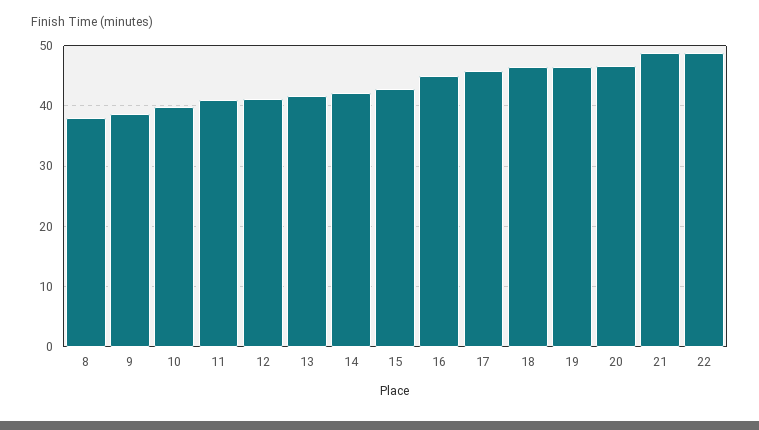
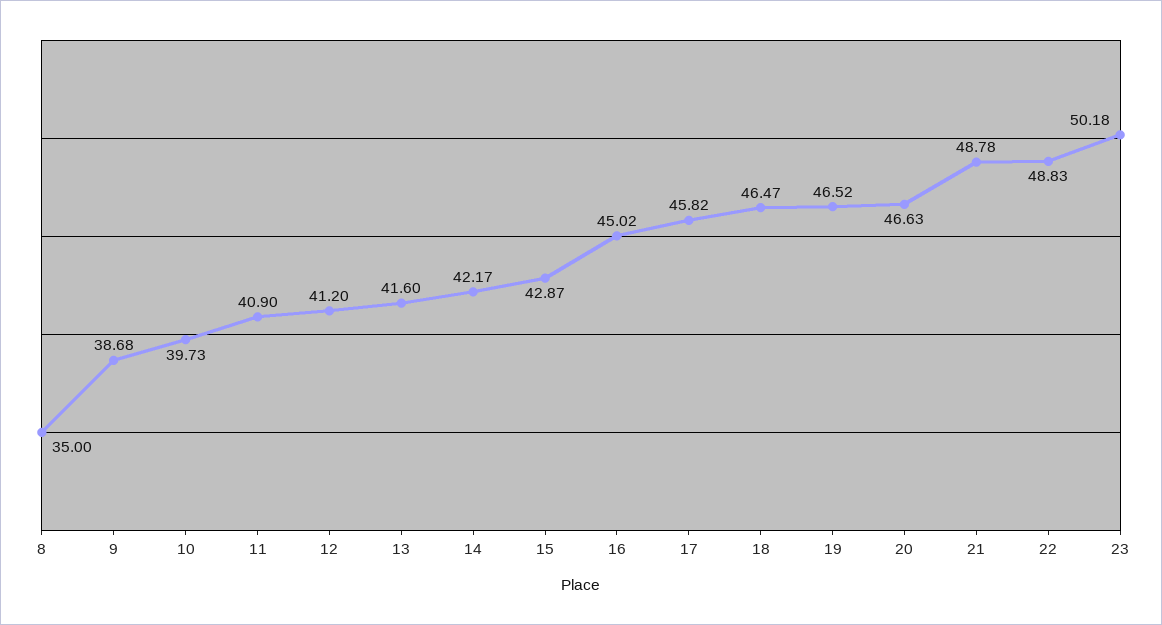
  {
-   "8": 38,
+   "8": 35,
    "9": 38.68,
    "10": 39.73,
    "11": 40.9,
    "12": 41.2,
    "13": 41.6,
    "14": 42.17,
    "15": 42.87,
    "16": 45.02,
    "17": 45.82,
    "18": 46.47,
    "19": 46.52,
    "20": 46.63,
    "21": 48.78,
-   "22": 48.83
+   "22": 48.83,
+   "23": 50.18
  }

